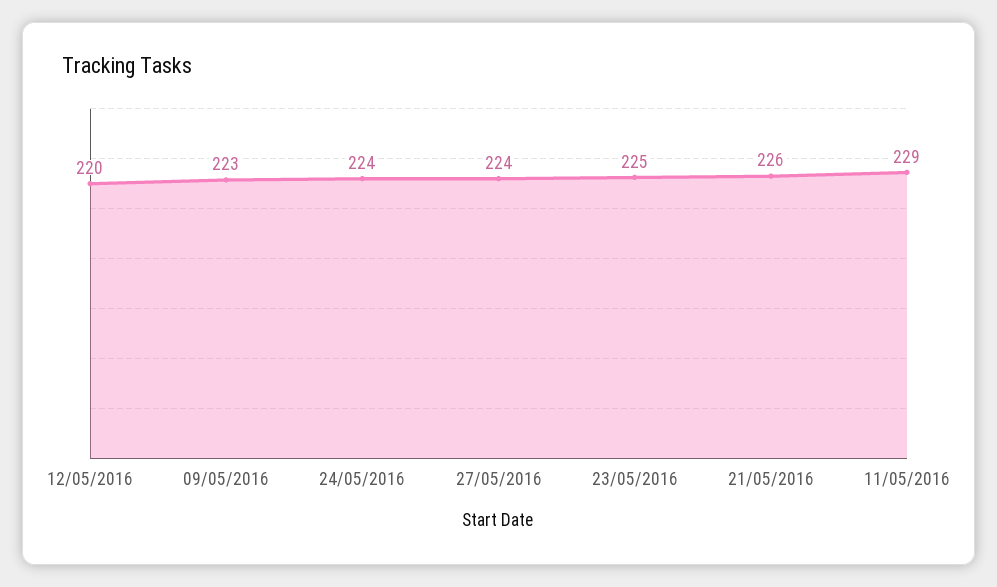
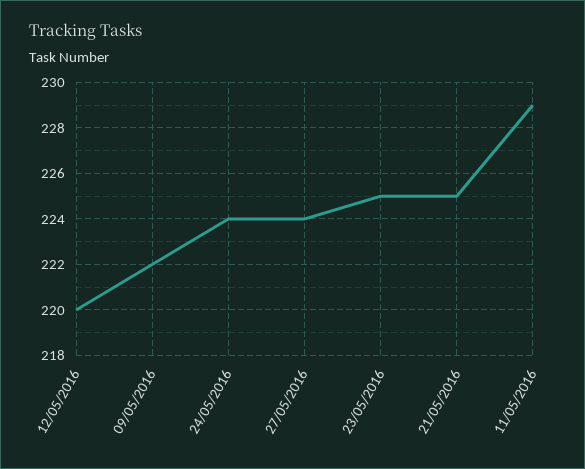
  {
    "12/05/2016": 220,
-   "09/05/2016": 223,
+   "09/05/2016": 222,
    "24/05/2016": 224,
    "27/05/2016": 224,
    "23/05/2016": 225,
-   "21/05/2016": 226,
+   "21/05/2016": 225,
    "11/05/2016": 229
  }

